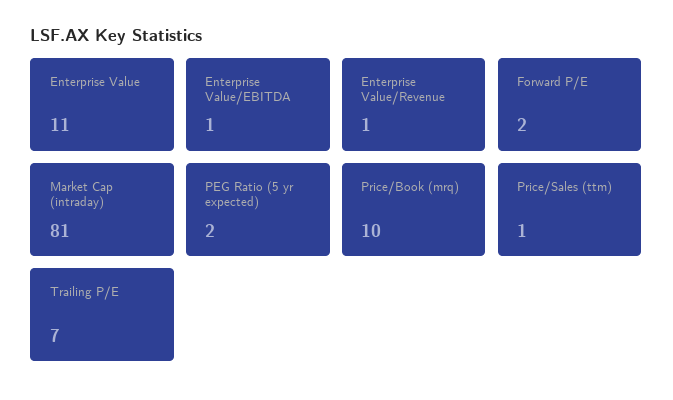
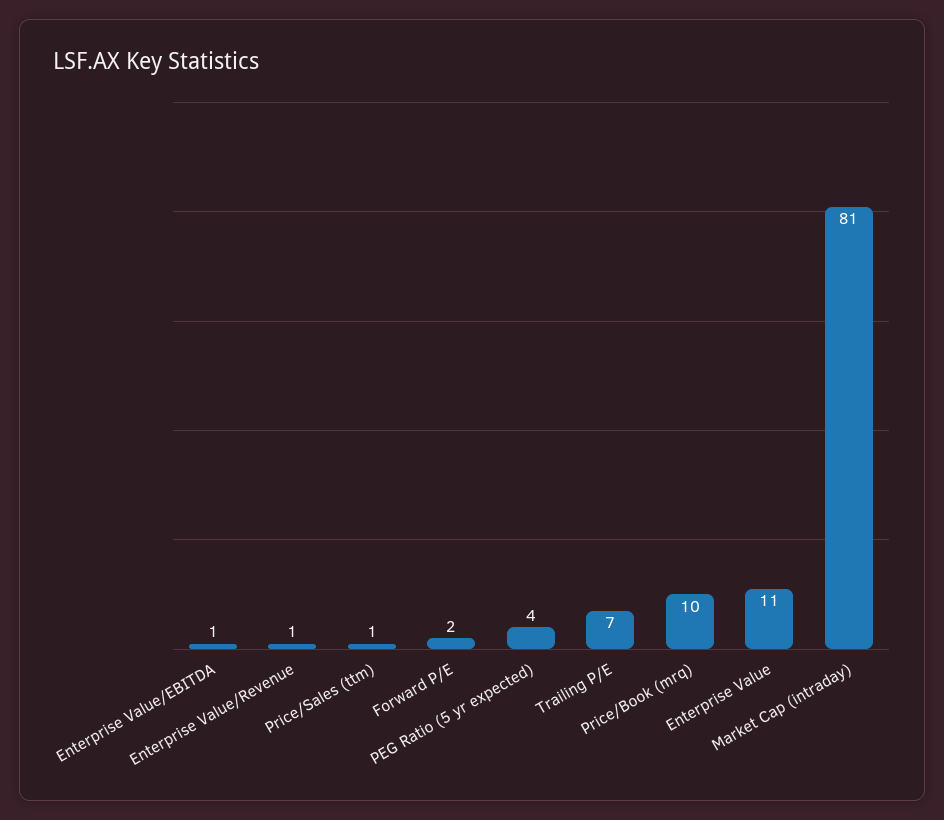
  {
    "Enterprise Value": 11,
    "Enterprise Value/EBITDA": 1,
    "Enterprise Value/Revenue": 1,
    "Forward P/E": 2,
    "Market Cap (intraday)": 81,
-   "PEG Ratio (5 yr expected)": 2,
+   "PEG Ratio (5 yr expected)": 4,
    "Price/Book (mrq)": 10,
    "Price/Sales (ttm)": 1,
    "Trailing P/E": 7
  }

